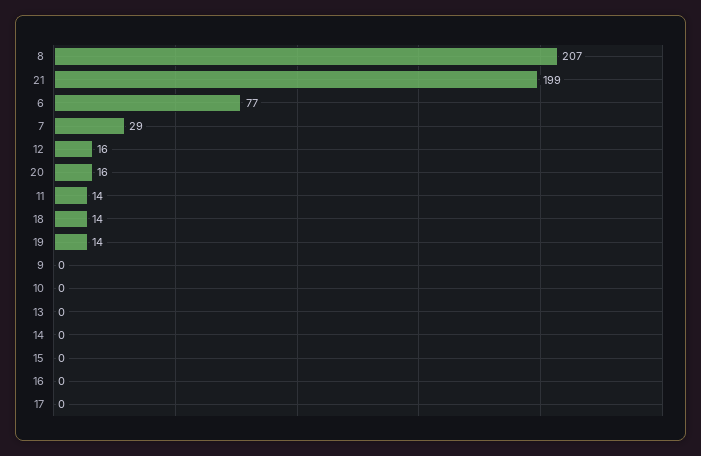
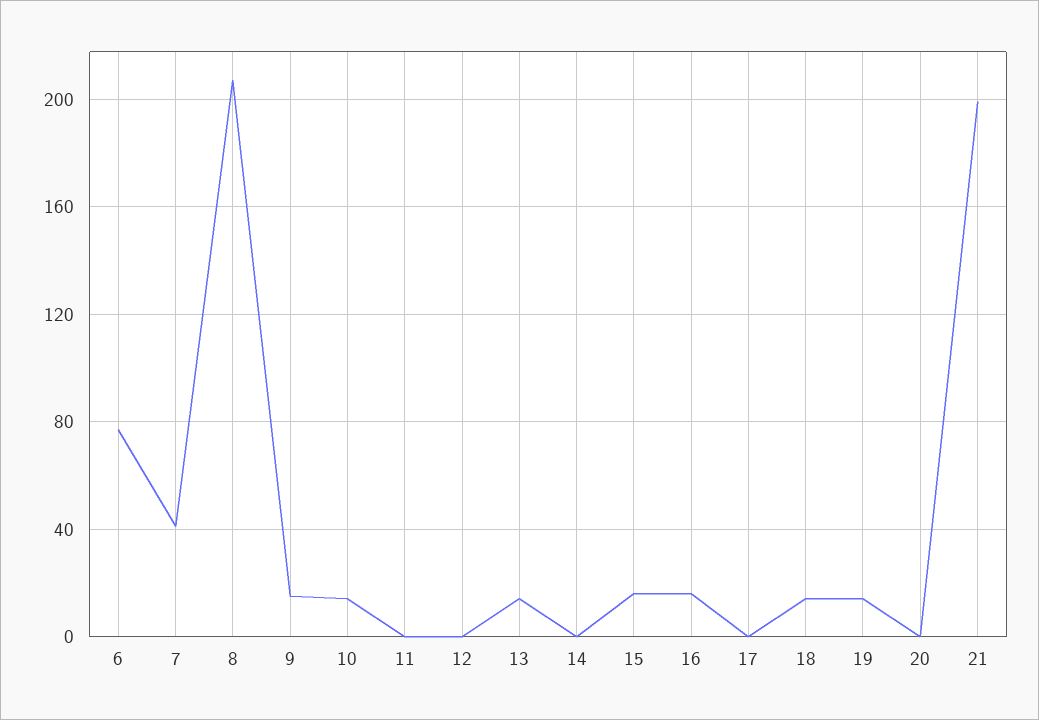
  {
    "8": 207,
    "21": 199,
    "6": 77,
-   "7": 29,
+   "7": 40,
-   "12": 16,
+   "12": 0,
-   "20": 16,
+   "20": 0,
-   "11": 14,
+   "11": 0,
    "18": 14,
    "19": 14,
-   "9": 0,
+   "9": 15,
-   "10": 0,
+   "10": 15,
-   "13": 0,
+   "13": 15,
    "14": 0,
-   "15": 0,
+   "15": 15,
-   "16": 0,
+   "16": 15,
    "17": 0
  }

